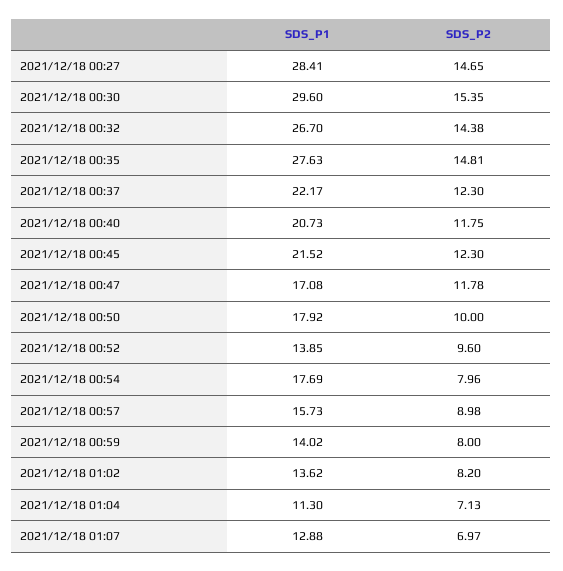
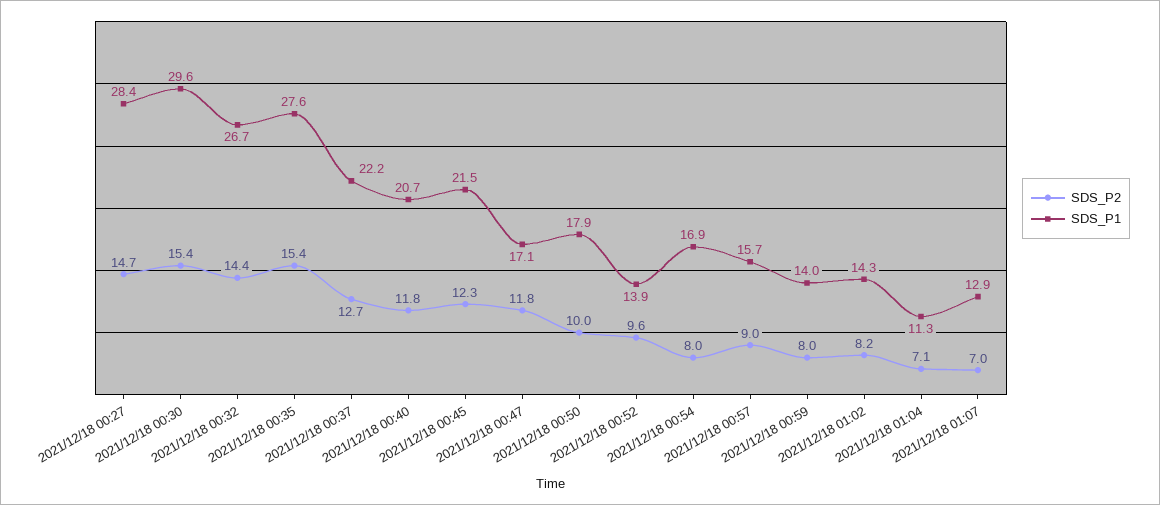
  {
    "SDS_P1": {
      "2021/12/18 00:27": 28.41,
      "2021/12/18 00:30": 29.6,
      "2021/12/18 00:32": 26.7,
      "2021/12/18 00:35": 27.63,
      "2021/12/18 00:37": 22.17,
      "2021/12/18 00:40": 20.73,
      "2021/12/18 00:45": 21.52,
      "2021/12/18 00:47": 17.08,
      "2021/12/18 00:50": 17.92,
      "2021/12/18 00:52": 13.85,
-     "2021/12/18 00:54": 17.69,
+     "2021/12/18 00:54": 16.9,
      "2021/12/18 00:57": 15.73,
      "2021/12/18 00:59": 14.02,
-     "2021/12/18 01:02": 13.62,
+     "2021/12/18 01:02": 14.3,
      "2021/12/18 01:04": 11.3,
      "2021/12/18 01:07": 12.88
    },
    "SDS_P2": {
      "2021/12/18 00:27": 14.65,
      "2021/12/18 00:30": 15.35,
      "2021/12/18 00:32": 14.38,
-     "2021/12/18 00:35": 14.81,
+     "2021/12/18 00:35": 15.4,
-     "2021/12/18 00:37": 12.3,
+     "2021/12/18 00:37": 12.7,
      "2021/12/18 00:40": 11.75,
      "2021/12/18 00:45": 12.3,
      "2021/12/18 00:47": 11.78,
      "2021/12/18 00:50": 10,
      "2021/12/18 00:52": 9.6,
      "2021/12/18 00:54": 7.96,
      "2021/12/18 00:57": 8.98,
      "2021/12/18 00:59": 8,
      "2021/12/18 01:02": 8.2,
      "2021/12/18 01:04": 7.13,
      "2021/12/18 01:07": 6.97
    }
  }

